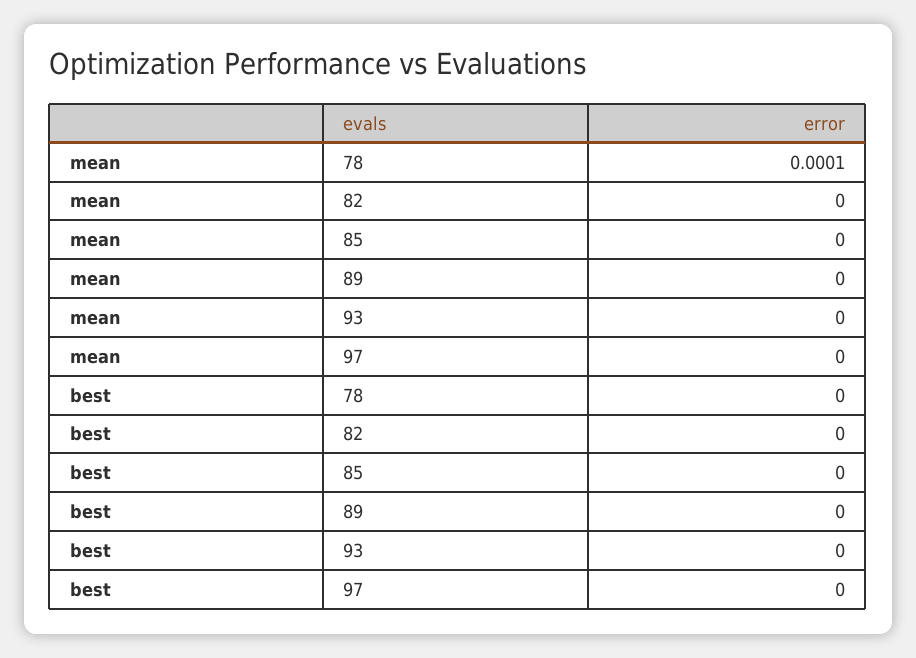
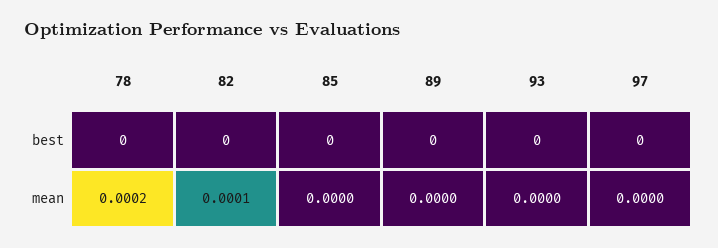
  {
    "mean": {
-     "78": 0.0001,
+     "78": 0.0002,
-     "82": 0,
+     "82": 0.0001,
      "85": 0,
      "89": 0,
      "93": 0,
      "97": 0
    },
    "best": {
      "78": 0,
      "82": 0,
      "85": 0,
      "89": 0,
      "93": 0,
      "97": 0
    }
  }

